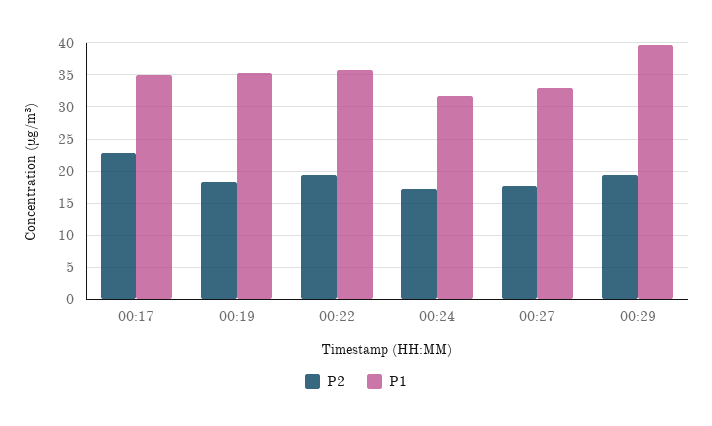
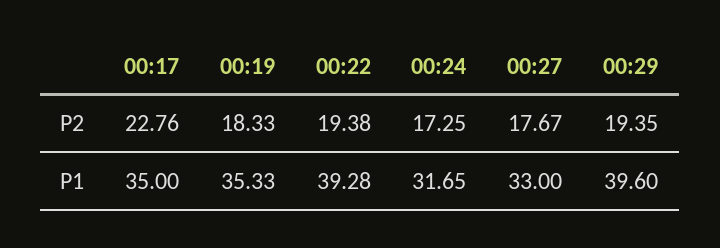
  {
    "P2": {
      "00:17": 22.76,
      "00:19": 18.33,
      "00:22": 19.38,
      "00:24": 17.25,
      "00:27": 17.67,
      "00:29": 19.35
    },
    "P1": {
      "00:17": 35,
      "00:19": 35.33,
-     "00:22": 36,
+     "00:22": 39.28,
      "00:24": 31.65,
      "00:27": 33,
      "00:29": 39.6
    }
  }

